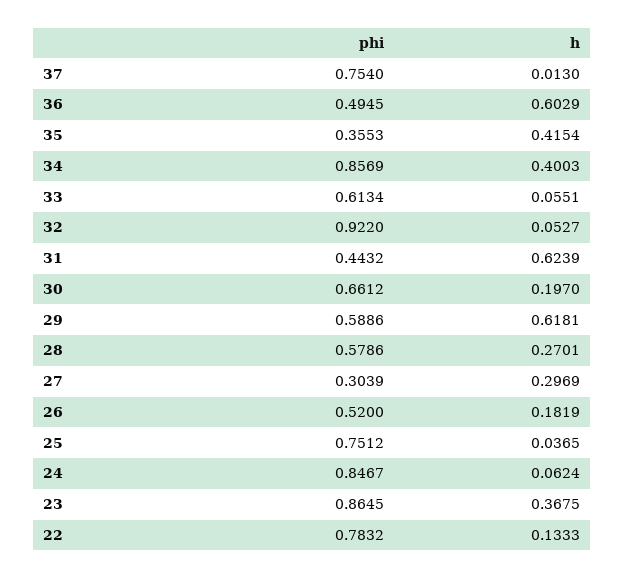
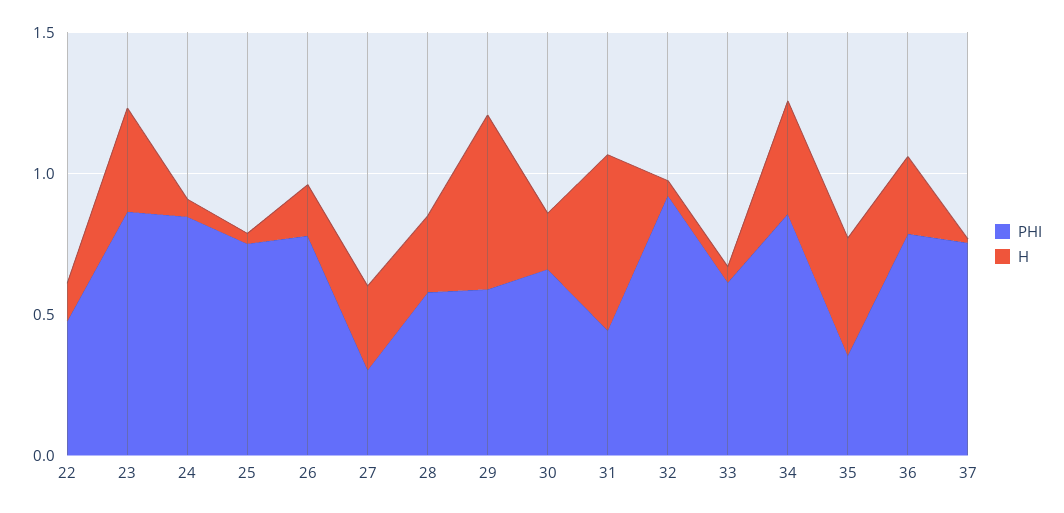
  {
    "phi": {
      "37": 0.754,
-     "36": 0.4945,
+     "36": 0.8,
      "35": 0.3553,
      "34": 0.8569,
      "33": 0.6134,
      "32": 0.922,
      "31": 0.4432,
      "30": 0.6612,
      "29": 0.5886,
      "28": 0.5786,
      "27": 0.3039,
-     "26": 0.52,
+     "26": 0.8,
      "25": 0.7512,
      "24": 0.8467,
      "23": 0.8645,
-     "22": 0.7832
+     "22": 0.5
    },
    "h": {
      "37": 0.013,
-     "36": 0.6029,
+     "36": 0.3,
      "35": 0.4154,
      "34": 0.4003,
      "33": 0.0551,
      "32": 0.0527,
      "31": 0.6239,
      "30": 0.197,
      "29": 0.6181,
      "28": 0.2701,
      "27": 0.2969,
      "26": 0.1819,
      "25": 0.0365,
      "24": 0.0624,
      "23": 0.3675,
      "22": 0.1333
    }
  }

